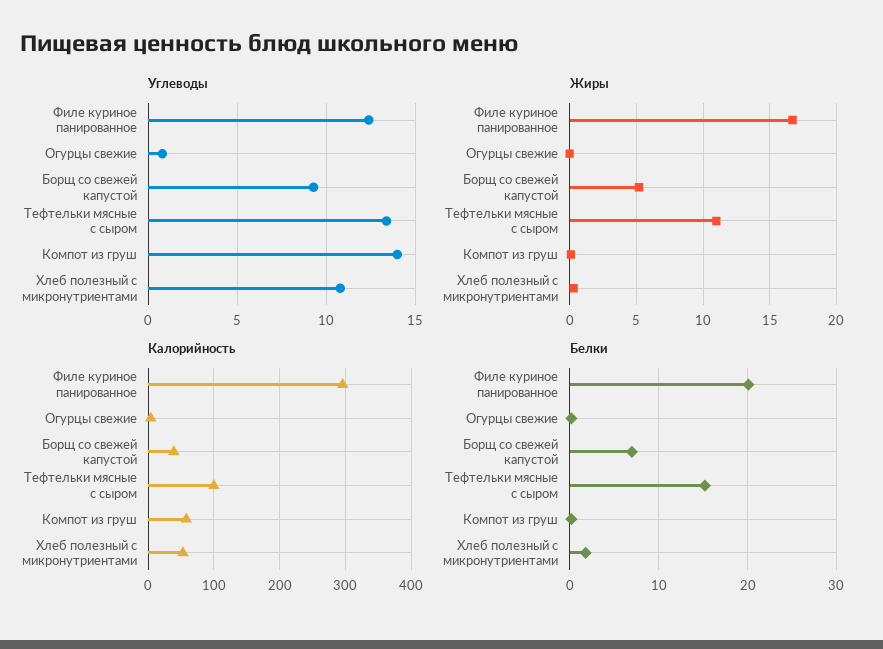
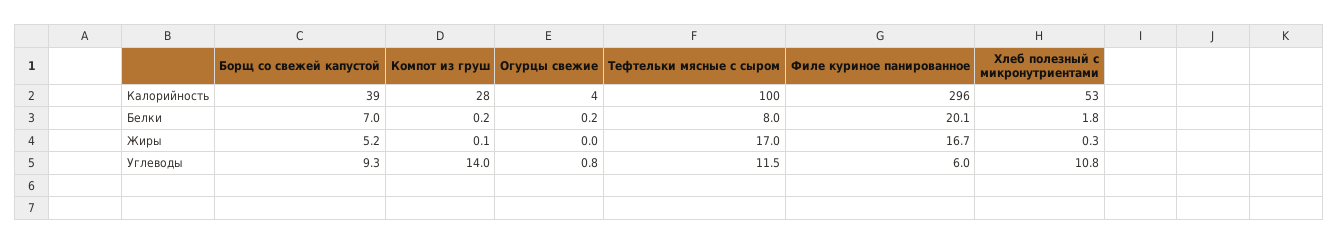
  {
    "Углеводы": {
-     "Филе куриное панированное": 12.5,
+     "Филе куриное панированное": 6,
      "Огурцы свежие": 0.8,
      "Борщ со свежей капустой": 9.3,
-     "Тефтельки мясные с сыром": 13.5,
+     "Тефтельки мясные с сыром": 11.5,
      "Компот из груш": 14,
      "Хлеб полезный с микронутриентами": 10.8
    },
    "Жиры": {
      "Филе куриное панированное": 16.7,
      "Огурцы свежие": 0,
      "Борщ со свежей капустой": 5.2,
-     "Тефтельки мясные с сыром": 11,
+     "Тефтельки мясные с сыром": 17,
      "Компот из груш": 0.1,
      "Хлеб полезный с микронутриентами": 0.3
    },
    "Калорийность": {
      "Филе куриное панированное": 296,
      "Огурцы свежие": 4,
      "Борщ со свежей капустой": 39,
      "Тефтельки мясные с сыром": 100,
-     "Компот из груш": 60,
+     "Компот из груш": 28,
      "Хлеб полезный с микронутриентами": 53
    },
    "Белки": {
      "Филе куриное панированное": 20.1,
      "Огурцы свежие": 0.2,
      "Борщ со свежей капустой": 7,
-     "Тефтельки мясные с сыром": 15,
+     "Тефтельки мясные с сыром": 8,
      "Компот из груш": 0.2,
      "Хлеб полезный с микронутриентами": 1.8
    }
  }

